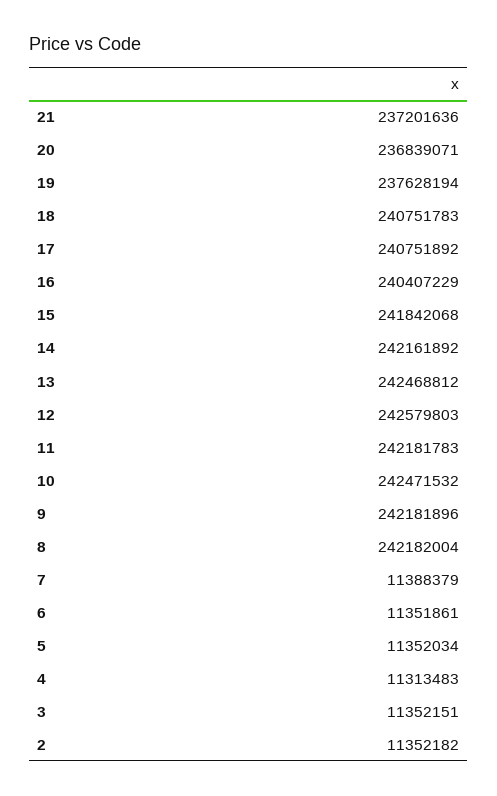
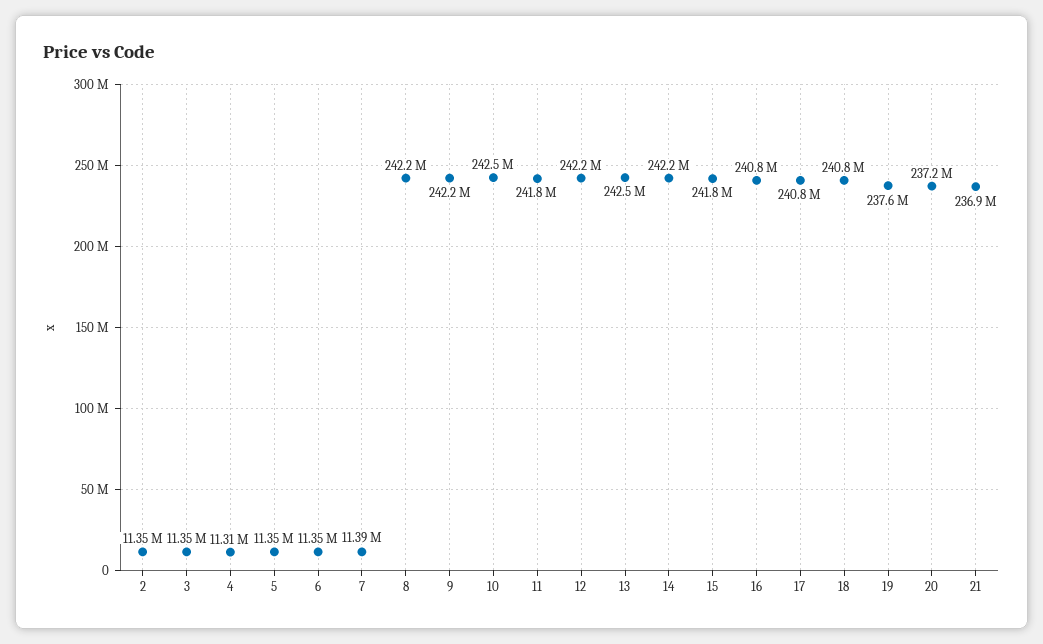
  {
-   "21": 237201636,
+   "21": 236900000,
-   "20": 236839071,
+   "20": 237200000,
    "19": 237628194,
    "18": 240751783,
    "17": 240751892,
-   "16": 240407229,
+   "16": 240800000,
    "15": 241842068,
    "14": 242161892,
    "13": 242468812,
-   "12": 242579803,
+   "12": 242200000,
-   "11": 242181783,
+   "11": 241800000,
    "10": 242471532,
    "9": 242181896,
    "8": 242182004,
    "7": 11388379,
    "6": 11351861,
    "5": 11352034,
    "4": 11313483,
    "3": 11352151,
    "2": 11352182
  }

